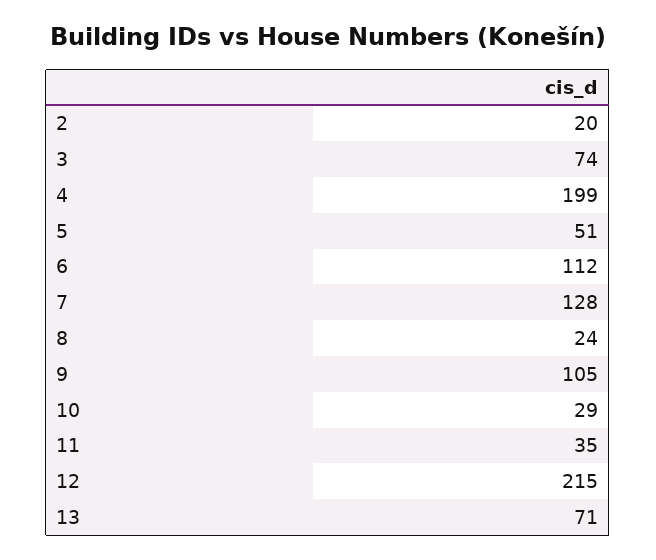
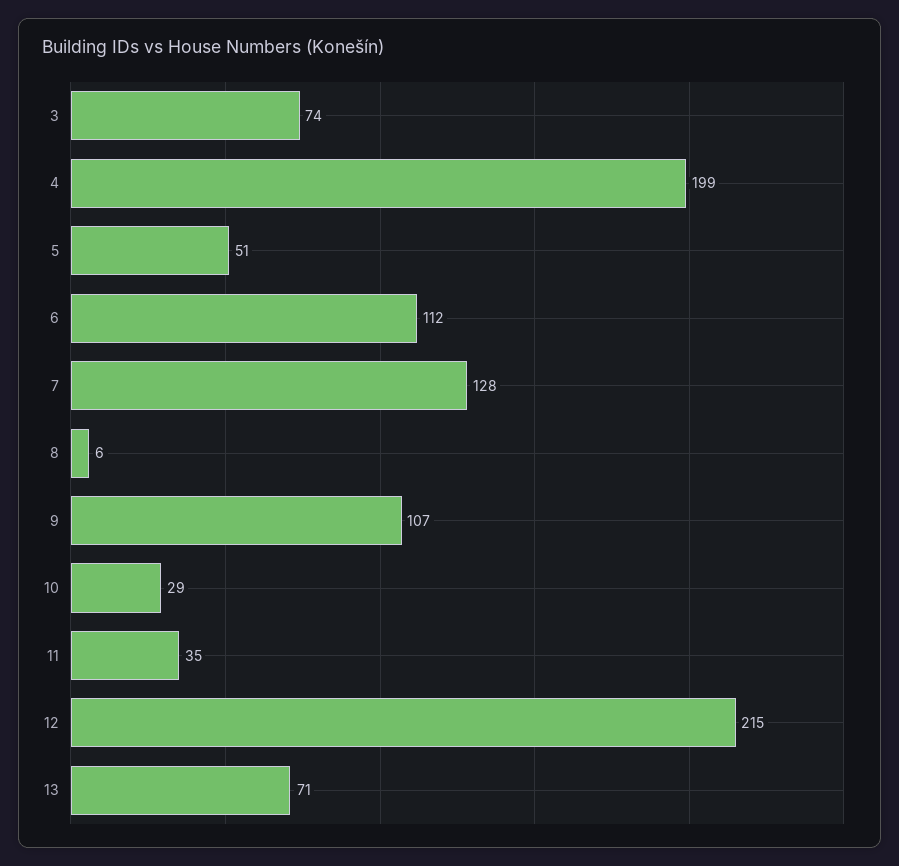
  {
-   "2": 20,
    "3": 74,
    "4": 199,
    "5": 51,
    "6": 112,
    "7": 128,
-   "8": 24,
+   "8": 6,
-   "9": 105,
+   "9": 107,
    "10": 29,
    "11": 35,
    "12": 215,
    "13": 71
  }

